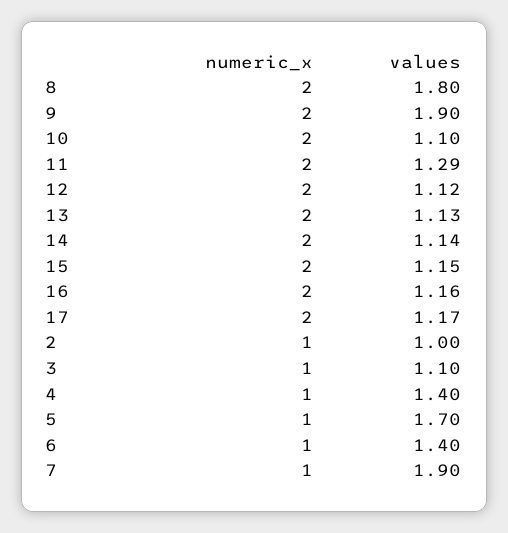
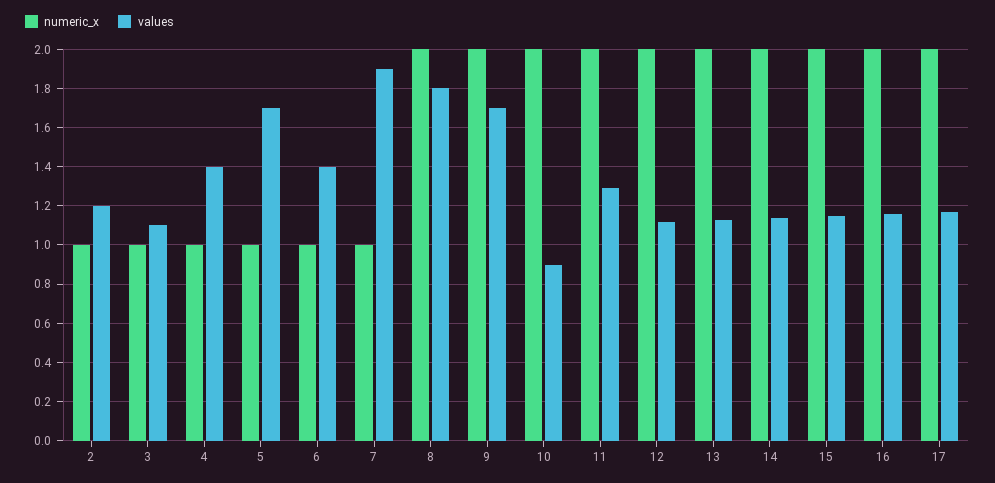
  {
    "numeric_x": {
      "8": 2,
      "9": 2,
      "10": 2,
      "11": 2,
      "12": 2,
      "13": 2,
      "14": 2,
      "15": 2,
      "16": 2,
      "17": 2,
      "2": 1,
      "3": 1,
      "4": 1,
      "5": 1,
      "6": 1,
      "7": 1
    },
    "values": {
      "8": 1.8,
-     "9": 1.9,
+     "9": 1.7,
-     "10": 1.1,
+     "10": 0.9,
      "11": 1.29,
      "12": 1.12,
      "13": 1.13,
      "14": 1.14,
      "15": 1.15,
      "16": 1.16,
      "17": 1.17,
-     "2": 1,
+     "2": 1.2,
      "3": 1.1,
      "4": 1.4,
      "5": 1.7,
      "6": 1.4,
      "7": 1.9
    }
  }

